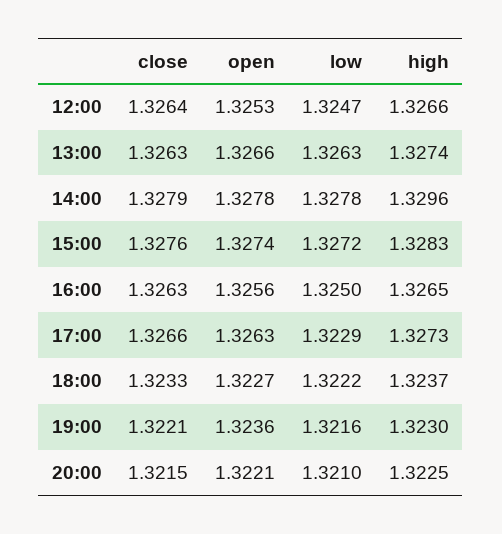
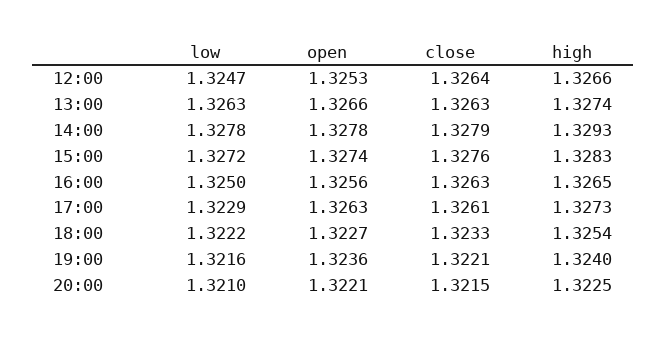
  {
    "close": {
      "12:00": 1.3264,
      "13:00": 1.3263,
      "14:00": 1.3279,
      "15:00": 1.3276,
      "16:00": 1.3263,
-     "17:00": 1.3266,
+     "17:00": 1.3261,
      "18:00": 1.3233,
      "19:00": 1.3221,
      "20:00": 1.3215
    },
    "open": {
      "12:00": 1.3253,
      "13:00": 1.3266,
      "14:00": 1.3278,
      "15:00": 1.3274,
      "16:00": 1.3256,
      "17:00": 1.3263,
      "18:00": 1.3227,
      "19:00": 1.3236,
      "20:00": 1.3221
    },
    "low": {
      "12:00": 1.3247,
      "13:00": 1.3263,
      "14:00": 1.3278,
      "15:00": 1.3272,
      "16:00": 1.325,
      "17:00": 1.3229,
      "18:00": 1.3222,
      "19:00": 1.3216,
      "20:00": 1.321
    },
    "high": {
      "12:00": 1.3266,
      "13:00": 1.3274,
-     "14:00": 1.3296,
+     "14:00": 1.3293,
      "15:00": 1.3283,
      "16:00": 1.3265,
      "17:00": 1.3273,
-     "18:00": 1.3237,
+     "18:00": 1.3254,
-     "19:00": 1.323,
+     "19:00": 1.324,
      "20:00": 1.3225
    }
  }

